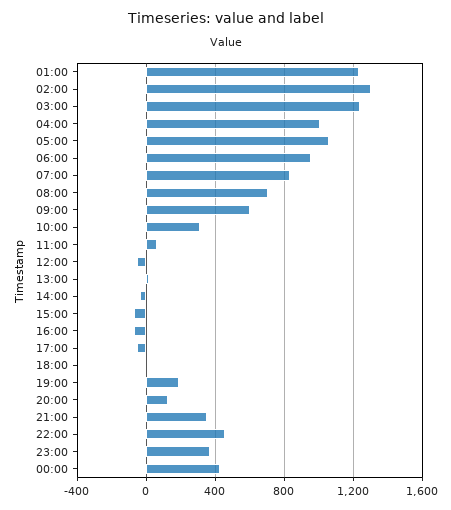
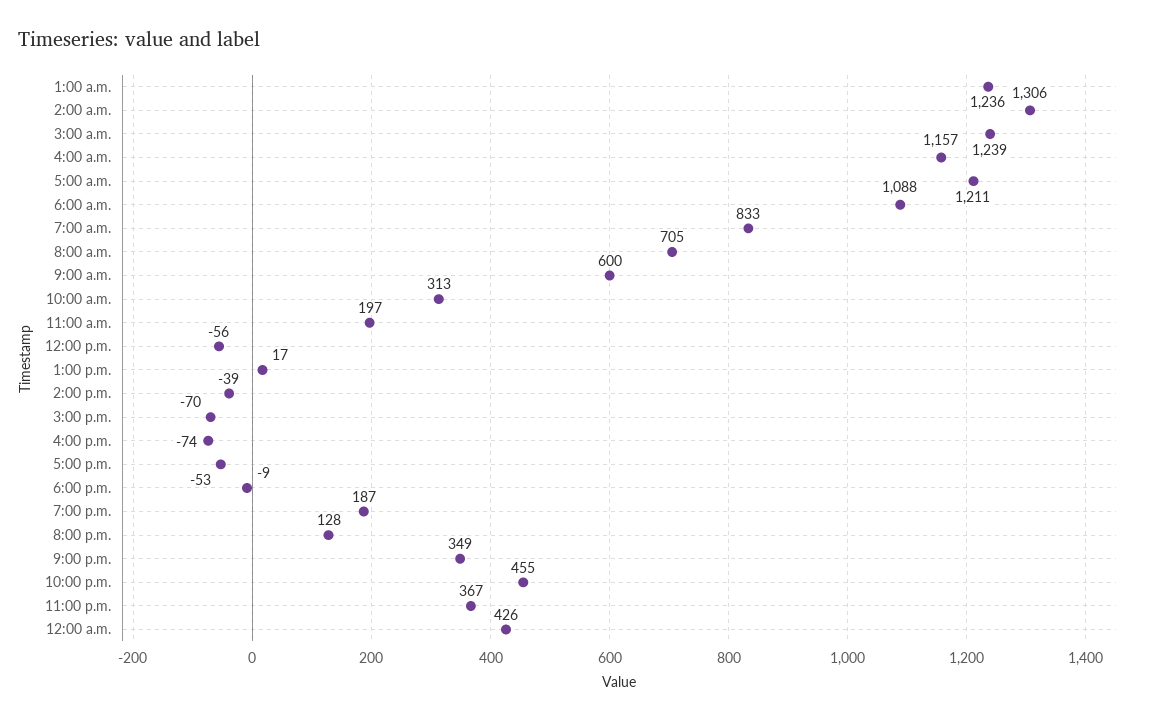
  {
    "01:00": 1236,
    "02:00": 1306,
    "03:00": 1239,
-   "04:00": 1000,
+   "04:00": 1157,
-   "05:00": 1050,
+   "05:00": 1211,
-   "06:00": 950,
+   "06:00": 1088,
    "07:00": 833,
    "08:00": 705,
    "09:00": 600,
    "10:00": 313,
-   "11:00": 50,
+   "11:00": 197,
    "12:00": -56,
    "13:00": 17,
    "14:00": -39,
    "15:00": -70,
    "16:00": -74,
    "17:00": -53,
    "18:00": -9,
    "19:00": 187,
    "20:00": 128,
    "21:00": 349,
    "22:00": 455,
    "23:00": 367,
    "00:00": 426
  }

